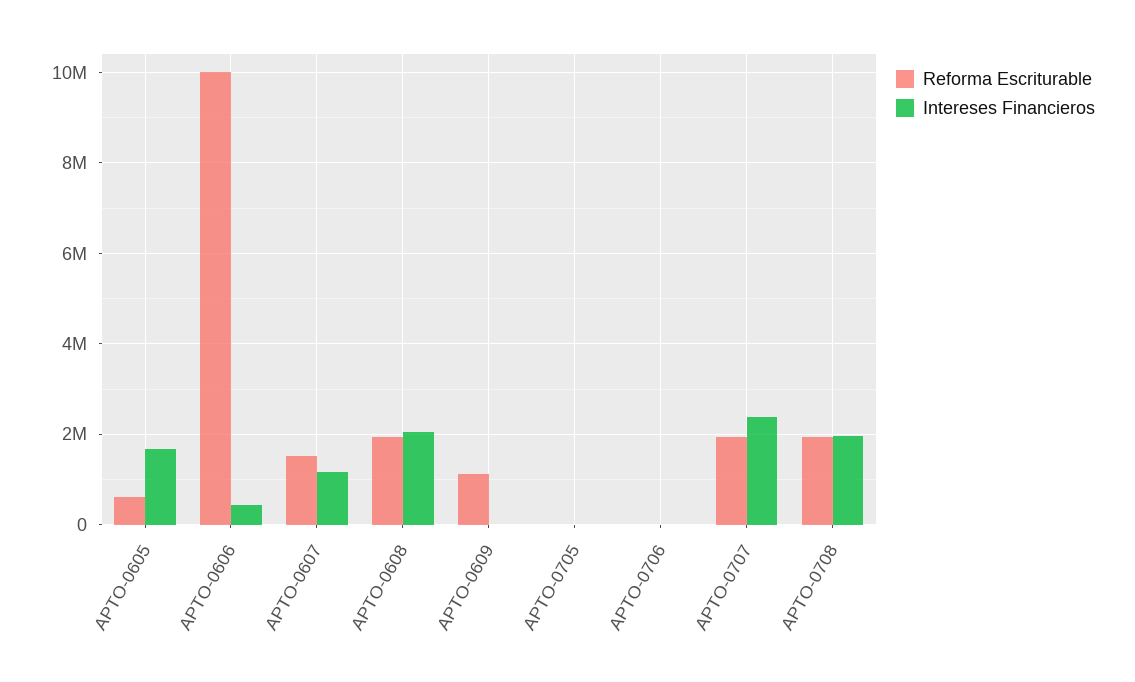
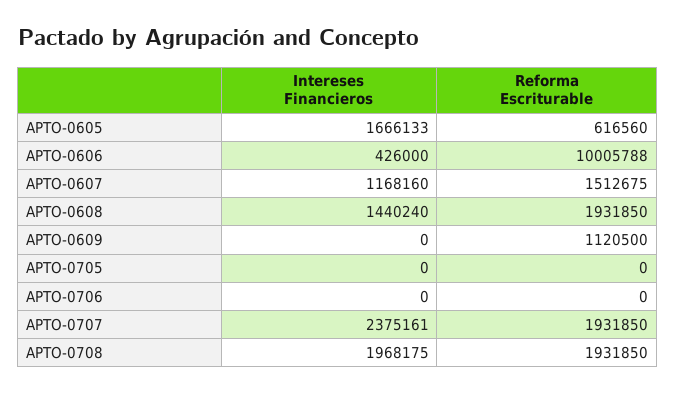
  {
    "Reforma Escriturable": {
      "APTO-0605": 616560,
      "APTO-0606": 10005788,
      "APTO-0607": 1512675,
      "APTO-0608": 1931850,
      "APTO-0609": 1120500,
      "APTO-0705": 0,
      "APTO-0706": 0,
      "APTO-0707": 1931850,
      "APTO-0708": 1931850
    },
    "Intereses Financieros": {
      "APTO-0605": 1666133,
      "APTO-0606": 426000,
      "APTO-0607": 1168160,
-     "APTO-0608": 2000000,
+     "APTO-0608": 1440240,
      "APTO-0609": 0,
      "APTO-0705": 0,
      "APTO-0706": 0,
      "APTO-0707": 2375161,
      "APTO-0708": 1968175
    }
  }

